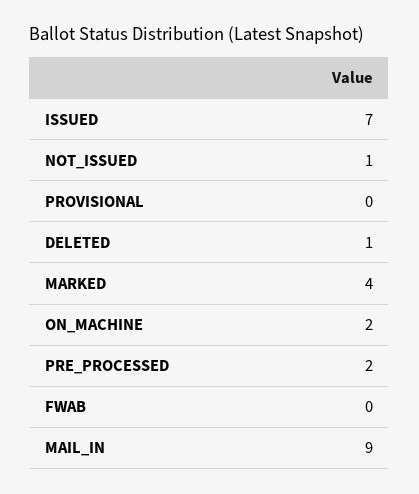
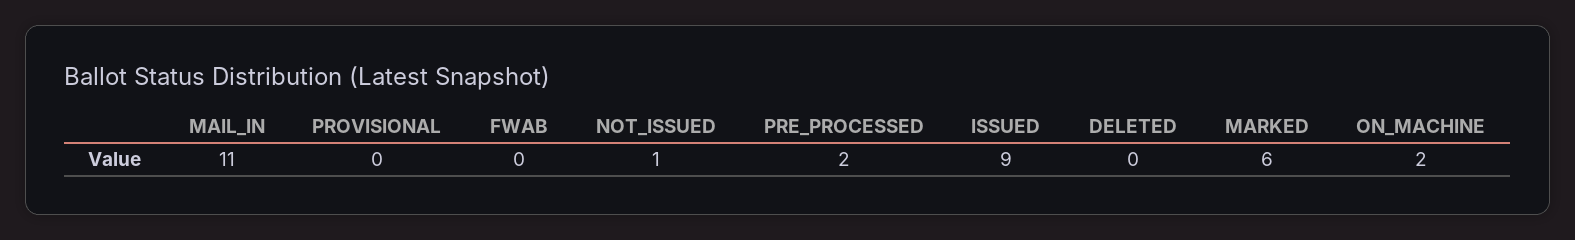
  {
-   "ISSUED": 7,
+   "ISSUED": 9,
    "NOT_ISSUED": 1,
    "PROVISIONAL": 0,
-   "DELETED": 1,
+   "DELETED": 0,
-   "MARKED": 4,
+   "MARKED": 6,
    "ON_MACHINE": 2,
    "PRE_PROCESSED": 2,
    "FWAB": 0,
-   "MAIL_IN": 9
+   "MAIL_IN": 11
  }

